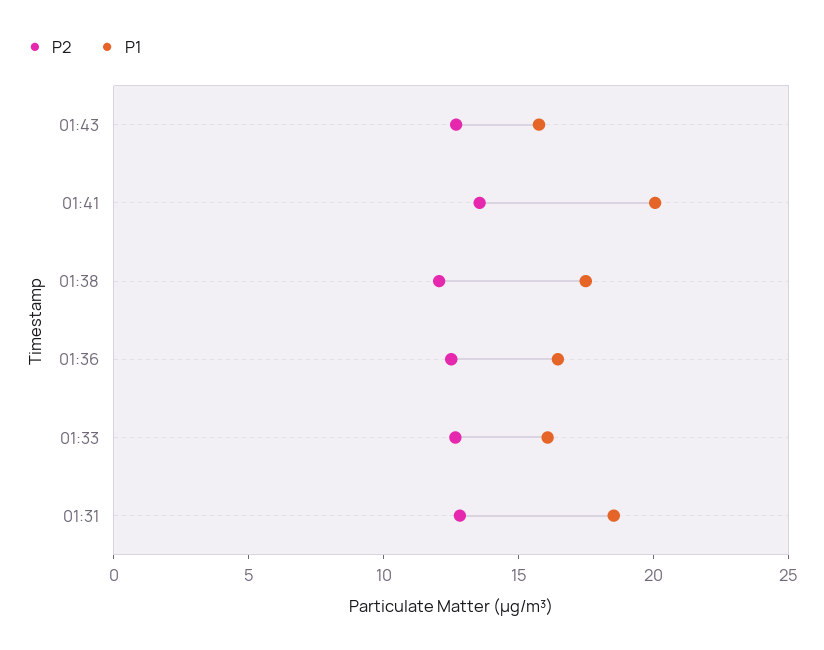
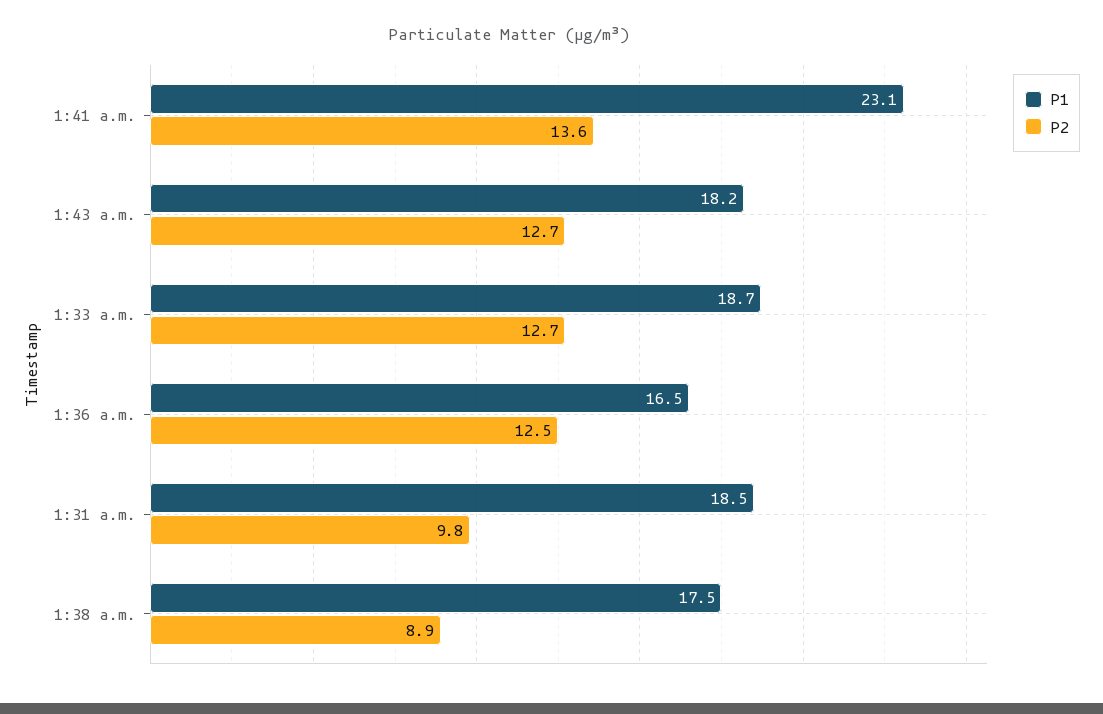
  {
    "P2": {
      "01:43": 12.7,
      "01:41": 13.6,
-     "01:38": 12,
+     "01:38": 8.9,
      "01:36": 12.5,
      "01:33": 12.7,
-     "01:31": 13
+     "01:31": 9.8
    },
    "P1": {
-     "01:43": 16,
+     "01:43": 18.2,
-     "01:41": 20,
+     "01:41": 23.1,
      "01:38": 17.5,
      "01:36": 16.5,
-     "01:33": 16,
+     "01:33": 18.7,
      "01:31": 18.5
    }
  }

